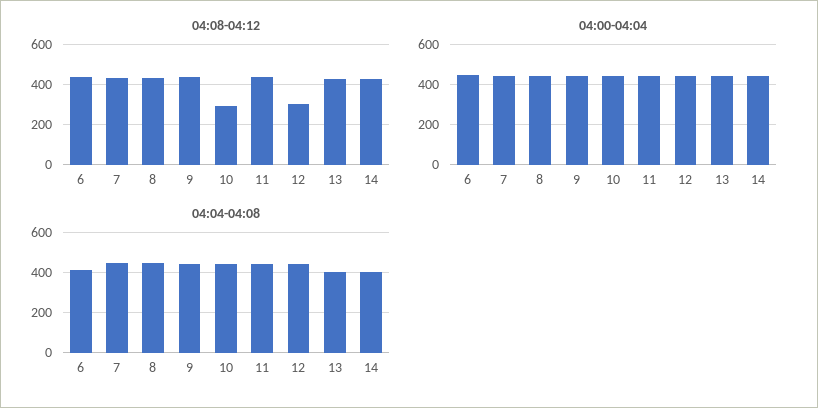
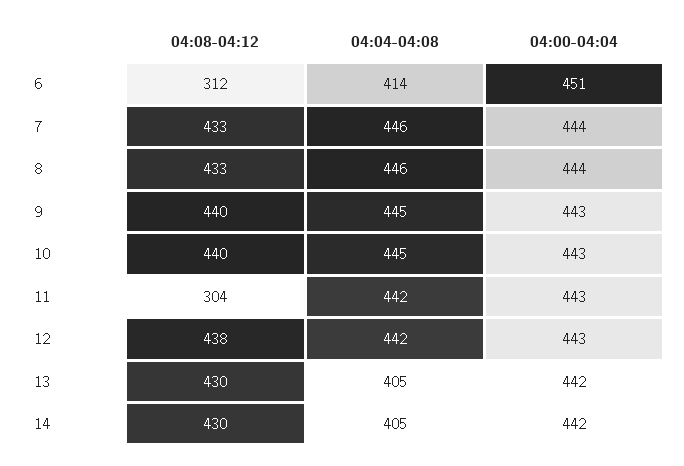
  {
    "04:08-04:12": {
-     "6": 450,
+     "6": 312,
      "7": 433,
      "8": 433,
      "9": 440,
-     "10": 300,
+     "10": 440,
-     "11": 450,
+     "11": 304,
-     "12": 300,
+     "12": 438,
      "13": 430,
      "14": 430
    },
    "04:00-04:04": {
      "6": 451,
      "7": 444,
      "8": 444,
      "9": 443,
      "10": 443,
      "11": 443,
      "12": 443,
      "13": 442,
      "14": 442
    },
    "04:04-04:08": {
      "6": 414,
      "7": 446,
      "8": 446,
      "9": 445,
      "10": 445,
      "11": 442,
      "12": 442,
      "13": 405,
      "14": 405
    }
  }

